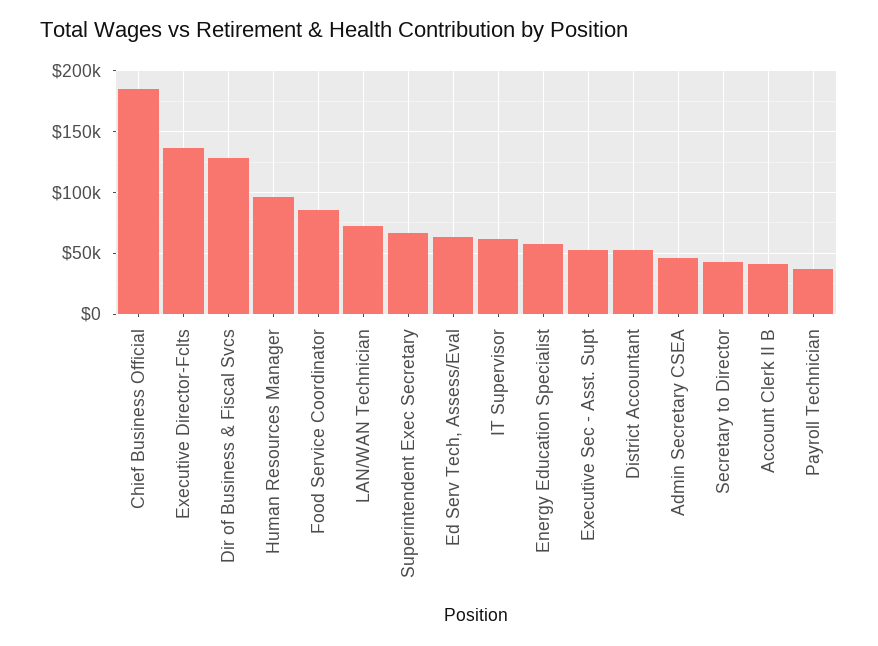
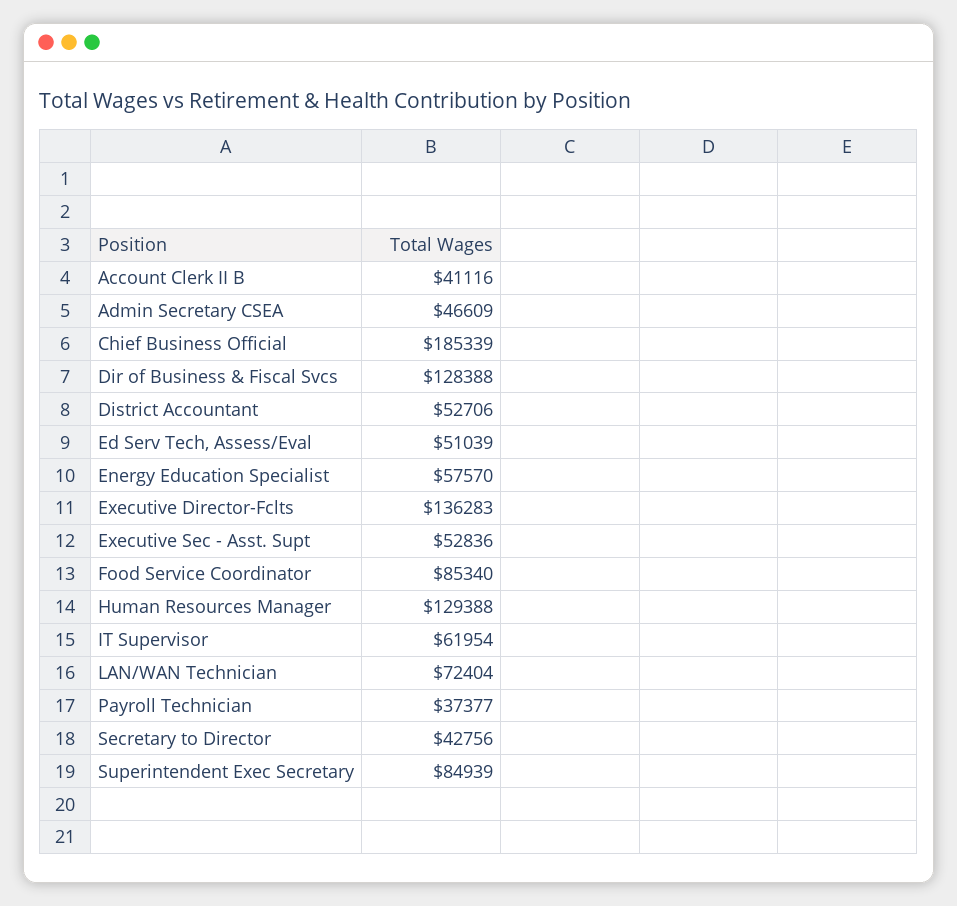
  {
    "Chief Business Official": 185339,
    "Executive Director-Fclts": 136283,
    "Dir of Business & Fiscal Svcs": 128388,
-   "Human Resources Manager": 95000,
+   "Human Resources Manager": 129388,
    "Food Service Coordinator": 85340,
    "LAN/WAN Technician": 72404,
-   "Superintendent Exec Secretary": 65000,
+   "Superintendent Exec Secretary": 84939,
-   "Ed Serv Tech, Assess/Eval": 65000,
+   "Ed Serv Tech, Assess/Eval": 51039,
    "IT Supervisor": 61954,
    "Energy Education Specialist": 57570,
    "Executive Sec - Asst. Supt": 52836,
    "District Accountant": 52706,
    "Admin Secretary CSEA": 46609,
    "Secretary to Director": 42756,
    "Account Clerk II B": 41116,
    "Payroll Technician": 37377
  }

